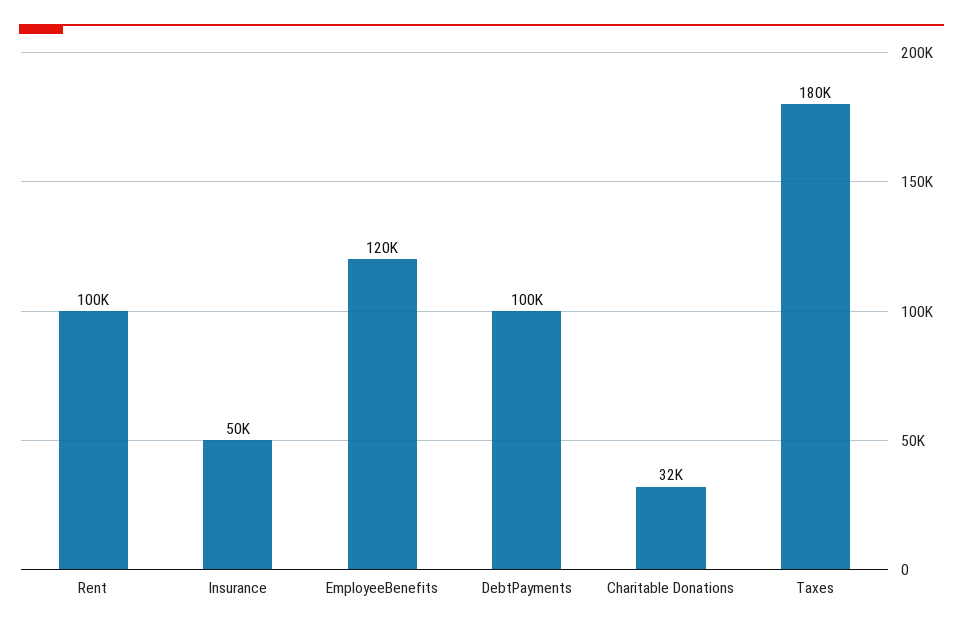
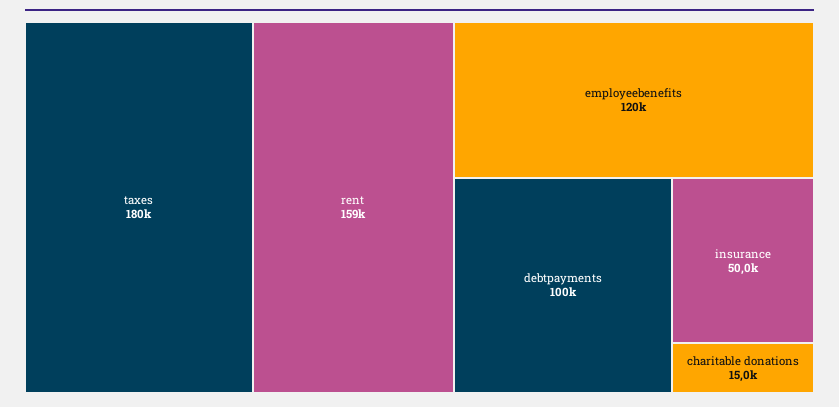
  {
-   "Rent": 100000,
+   "Rent": 159000,
    "Insurance": 50000,
    "EmployeeBenefits": 120000,
    "DebtPayments": 100000,
-   "Charitable Donations": 32000,
+   "Charitable Donations": 15000,
    "Taxes": 180000
  }

